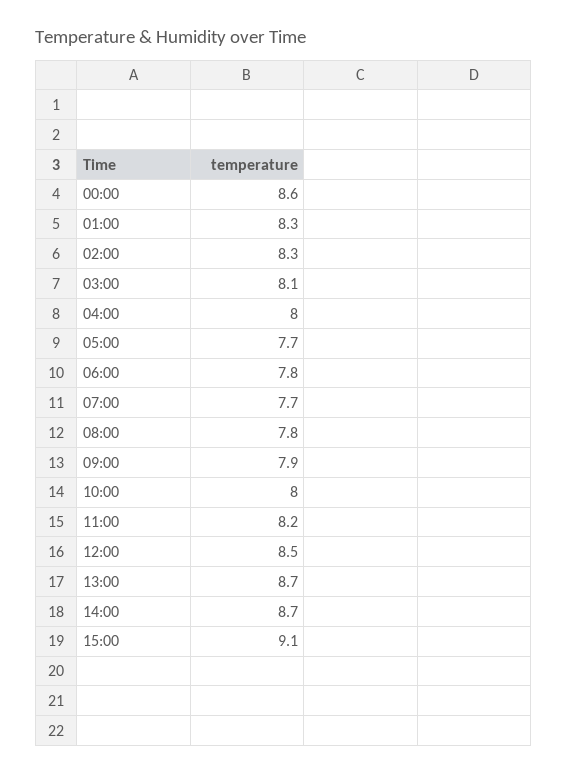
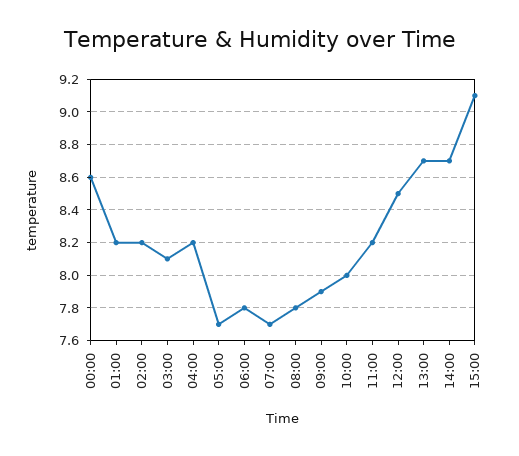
  {
    "00:00": 8.6,
-   "01:00": 8.3,
+   "01:00": 8.2,
-   "02:00": 8.3,
+   "02:00": 8.2,
    "03:00": 8.1,
-   "04:00": 8,
+   "04:00": 8.2,
    "05:00": 7.7,
    "06:00": 7.8,
    "07:00": 7.7,
    "08:00": 7.8,
    "09:00": 7.9,
    "10:00": 8,
    "11:00": 8.2,
    "12:00": 8.5,
    "13:00": 8.7,
    "14:00": 8.7,
    "15:00": 9.1
  }

